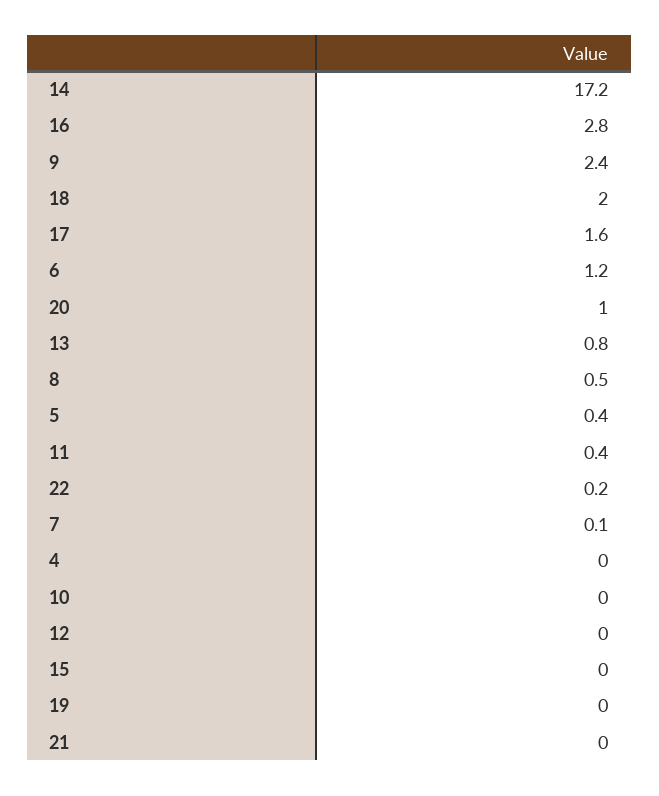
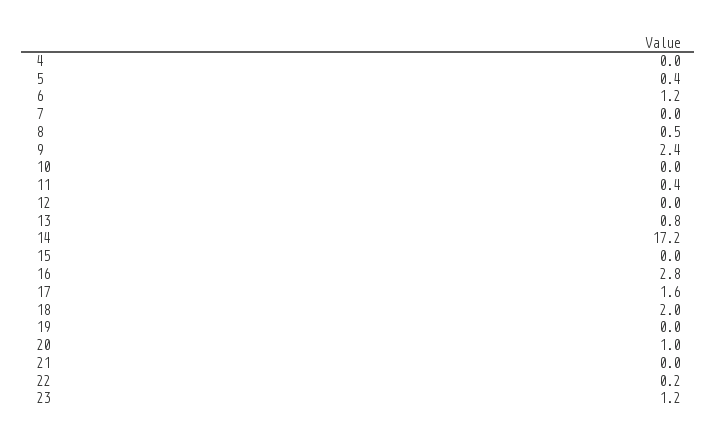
  {
    "14": 17.2,
    "16": 2.8,
    "9": 2.4,
    "18": 2,
    "17": 1.6,
    "6": 1.2,
    "20": 1,
    "13": 0.8,
    "8": 0.5,
    "5": 0.4,
    "11": 0.4,
    "22": 0.2,
-   "7": 0.1,
+   "7": 0,
    "4": 0,
    "10": 0,
    "12": 0,
    "15": 0,
    "19": 0,
-   "21": 0
+   "21": 0,
+   "23": 1.2
  }

